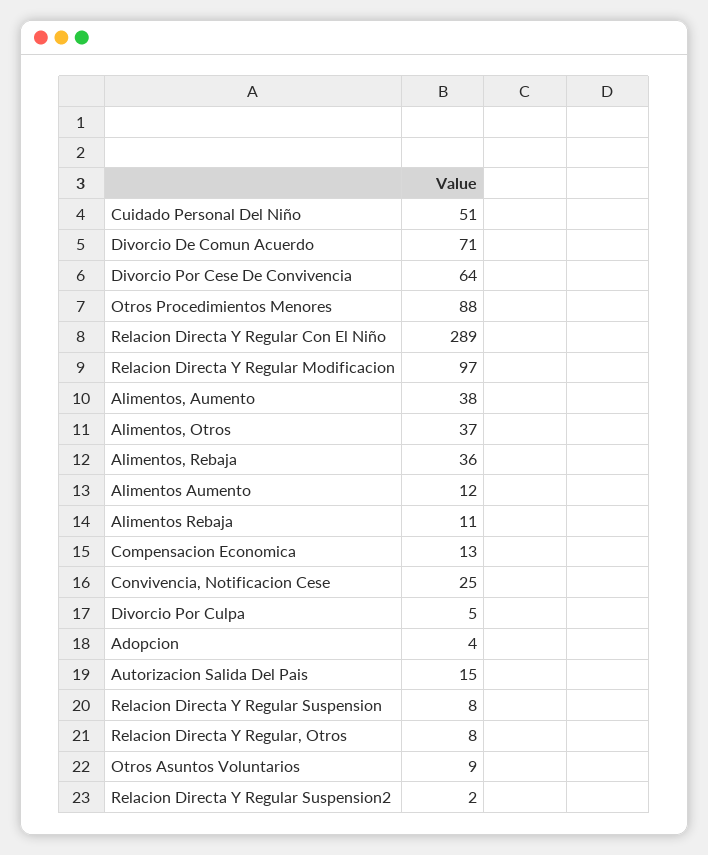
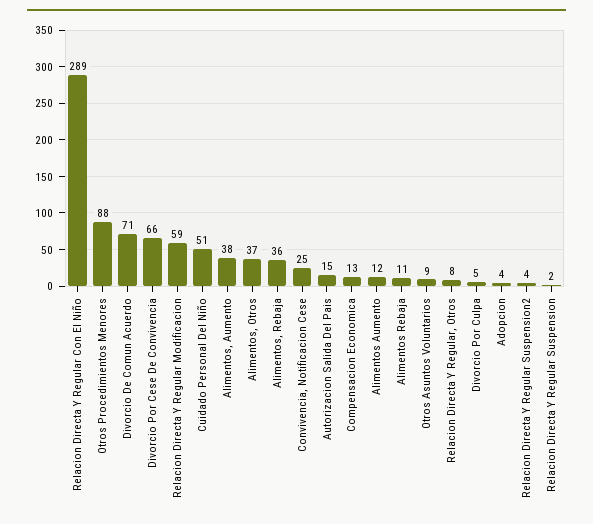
  {
    "Cuidado Personal Del Niño": 51,
    "Divorcio De Comun Acuerdo": 71,
-   "Divorcio Por Cese De Convivencia": 64,
+   "Divorcio Por Cese De Convivencia": 66,
    "Otros Procedimientos Menores": 88,
    "Relacion Directa Y Regular Con El Niño": 289,
-   "Relacion Directa Y Regular Modificacion": 97,
+   "Relacion Directa Y Regular Modificacion": 59,
    "Alimentos, Aumento": 38,
    "Alimentos, Otros": 37,
    "Alimentos, Rebaja": 36,
    "Alimentos Aumento": 12,
    "Alimentos Rebaja": 11,
    "Compensacion Economica": 13,
    "Convivencia, Notificacion Cese": 25,
    "Divorcio Por Culpa": 5,
    "Adopcion": 4,
    "Autorizacion Salida Del Pais": 15,
-   "Relacion Directa Y Regular Suspension": 8,
+   "Relacion Directa Y Regular Suspension": 2,
    "Relacion Directa Y Regular, Otros": 8,
    "Otros Asuntos Voluntarios": 9,
-   "Relacion Directa Y Regular Suspension2": 2
+   "Relacion Directa Y Regular Suspension2": 4
  }

